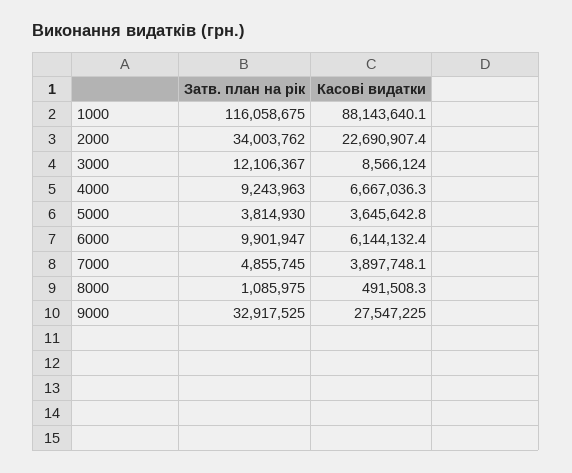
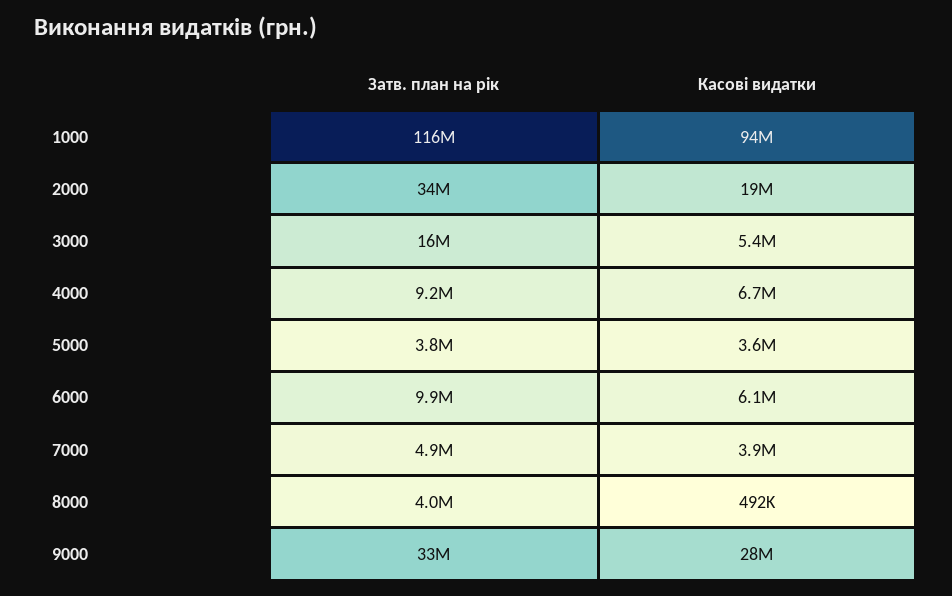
  {
    "Затв. план на рік": {
      "1000": 116058675,
      "2000": 34003762,
-     "3000": 12106367,
+     "3000": 16000000,
      "4000": 9243963,
      "5000": 3814930,
      "6000": 9901947,
      "7000": 4855745,
-     "8000": 1085975,
+     "8000": 4000000,
      "9000": 32917525
    },
    "Касові видатки": {
-     "1000": 88143640.1,
+     "1000": 94000000,
-     "2000": 22690907.4,
+     "2000": 19000000,
-     "3000": 8566124,
+     "3000": 5400000,
      "4000": 6667036.3,
      "5000": 3645642.8,
      "6000": 6144132.4,
      "7000": 3897748.1,
      "8000": 491508.3,
      "9000": 27547225
    }
  }

